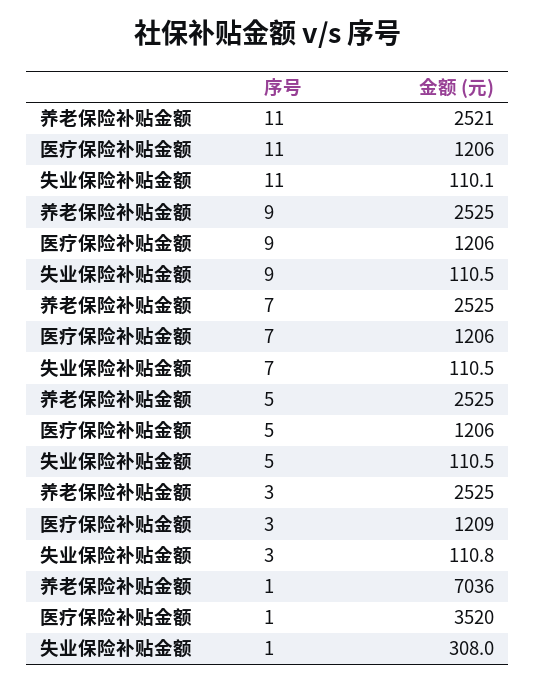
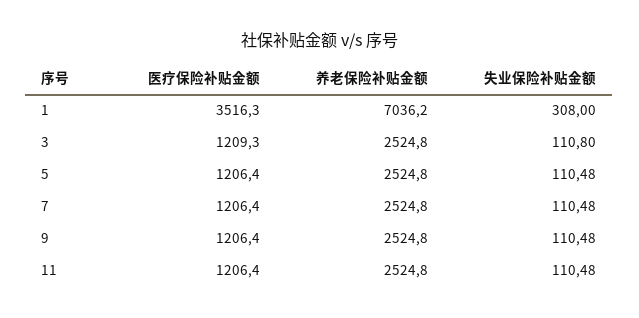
  {
    "养老保险补贴金额": {
-     "11": 2521,
+     "11": 2524.8,
      "9": 2524.8,
      "7": 2524.8,
      "5": 2524.8,
      "3": 2524.8,
      "1": 7036.2
    },
    "医疗保险补贴金额": {
      "11": 1206.4,
      "9": 1206.4,
      "7": 1206.4,
      "5": 1206.4,
      "3": 1209.3,
-     "1": 3520
+     "1": 3516.3
    },
    "失业保险补贴金额": {
-     "11": 110.1,
+     "11": 110.48,
      "9": 110.48,
      "7": 110.48,
      "5": 110.48,
      "3": 110.8,
      "1": 308
    }
  }

